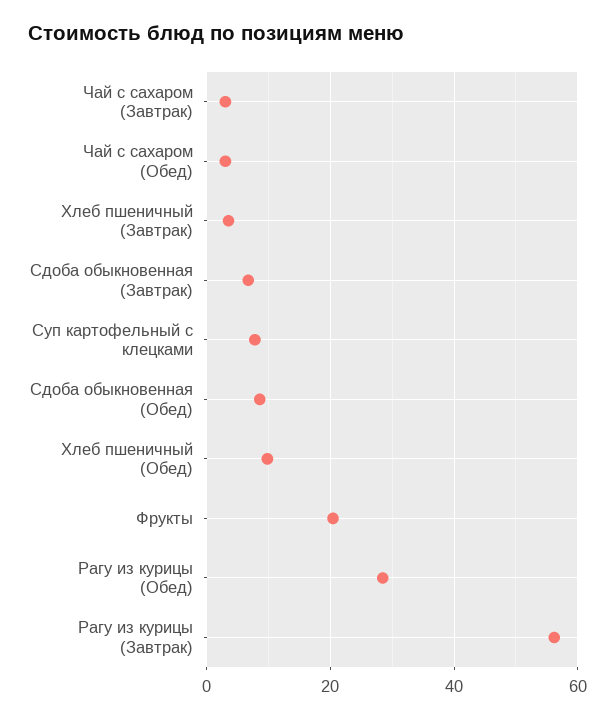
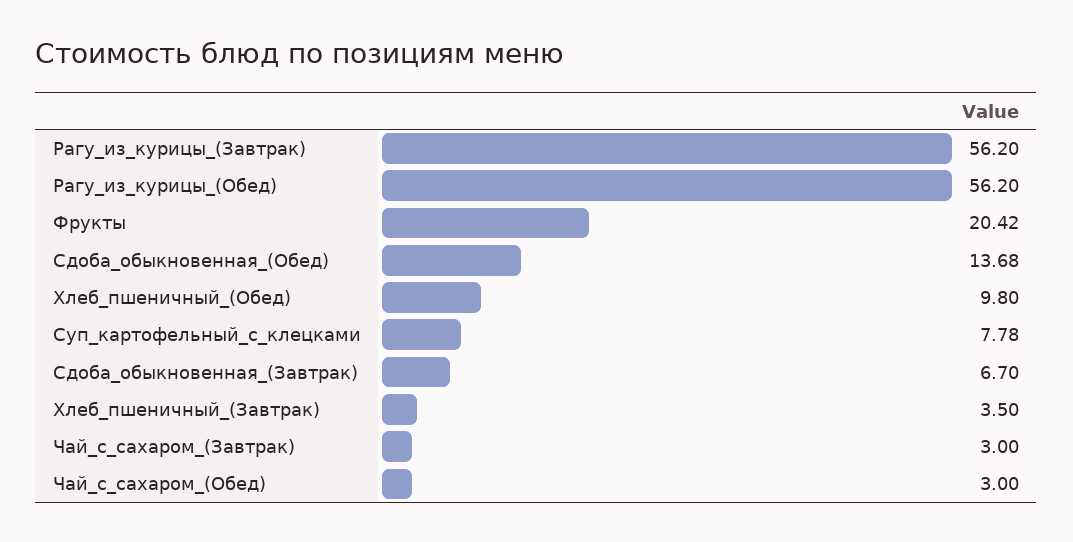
  {
    "Чай с сахаром (Завтрак)": 3,
    "Чай с сахаром (Обед)": 3,
    "Хлеб пшеничный (Завтрак)": 3.5,
    "Сдоба обыкновенная (Завтрак)": 6.7,
    "Суп картофельный с клецками": 7.78,
-   "Сдоба обыкновенная (Обед)": 8,
+   "Сдоба обыкновенная (Обед)": 13.68,
    "Хлеб пшеничный (Обед)": 9.8,
    "Фрукты": 20.42,
-   "Рагу из курицы (Обед)": 28,
+   "Рагу из курицы (Обед)": 56.2,
    "Рагу из курицы (Завтрак)": 56.2
  }

